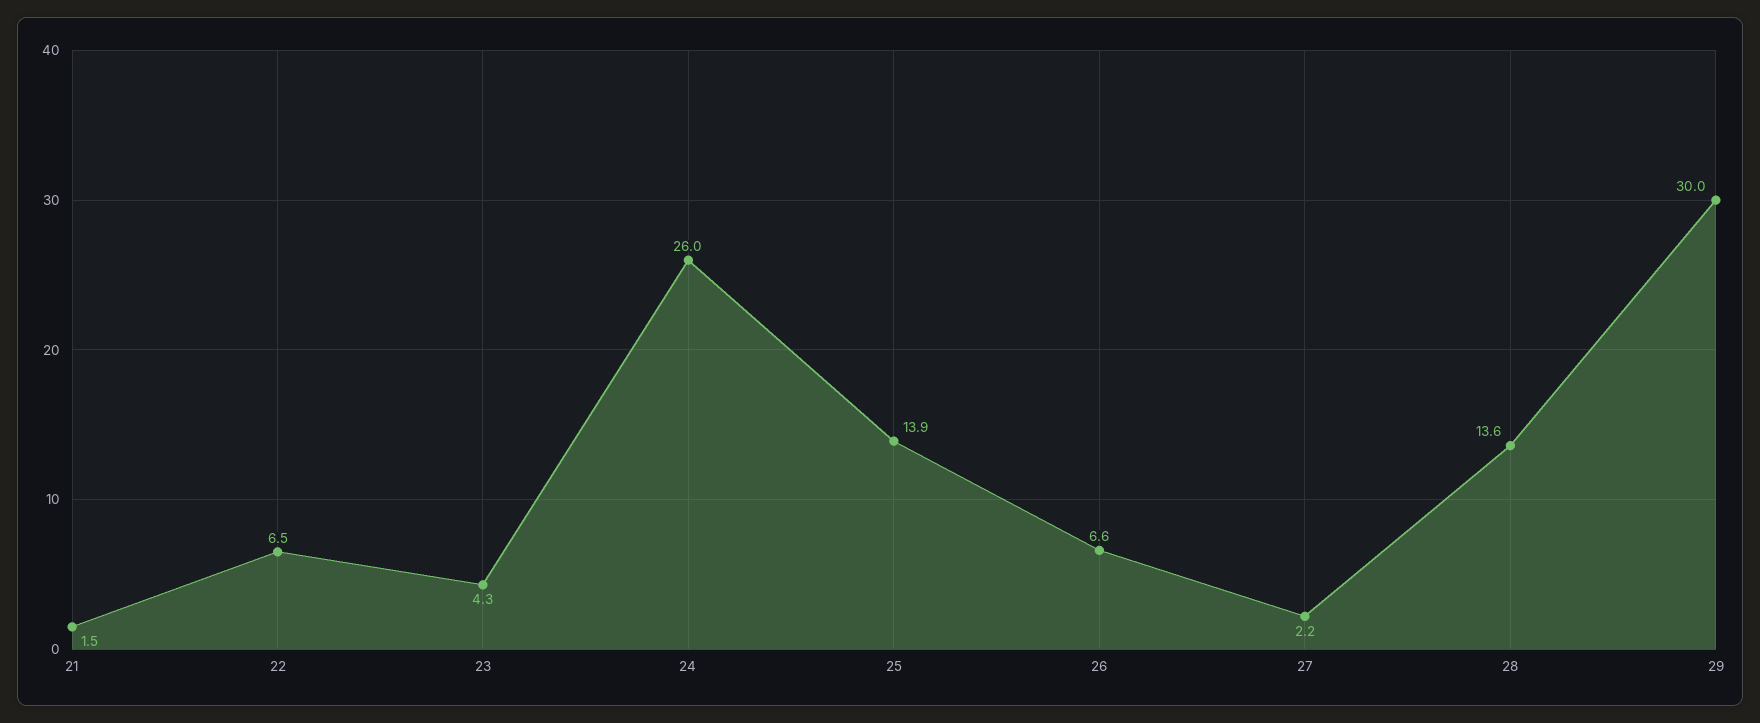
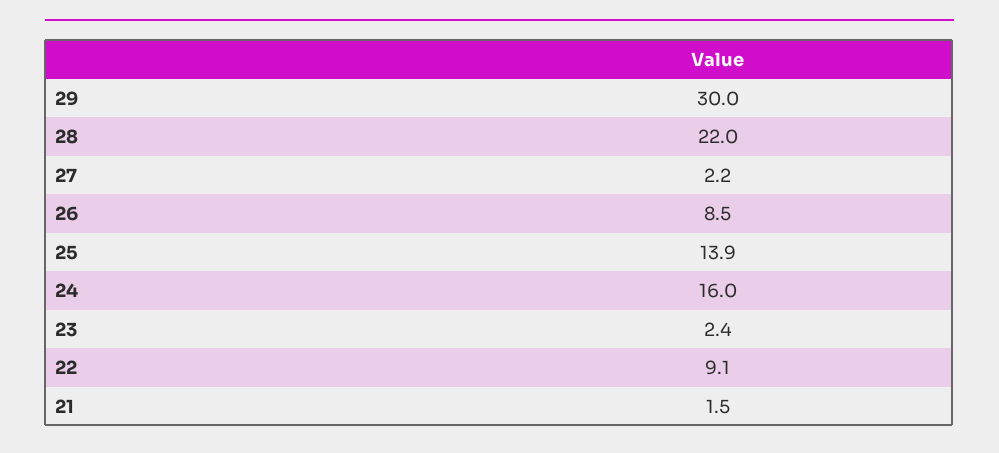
  {
    "21": 1.5,
-   "22": 6.5,
+   "22": 9.1,
-   "23": 4.3,
+   "23": 2.4,
-   "24": 26,
+   "24": 16,
    "25": 13.9,
-   "26": 6.6,
+   "26": 8.5,
    "27": 2.2,
-   "28": 13.6,
+   "28": 22,
    "29": 30
  }

